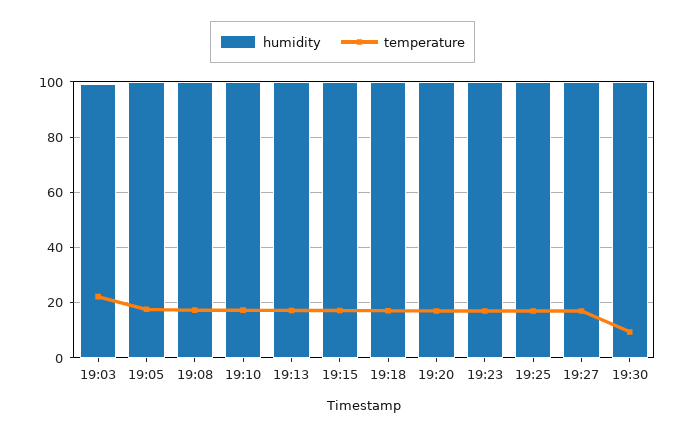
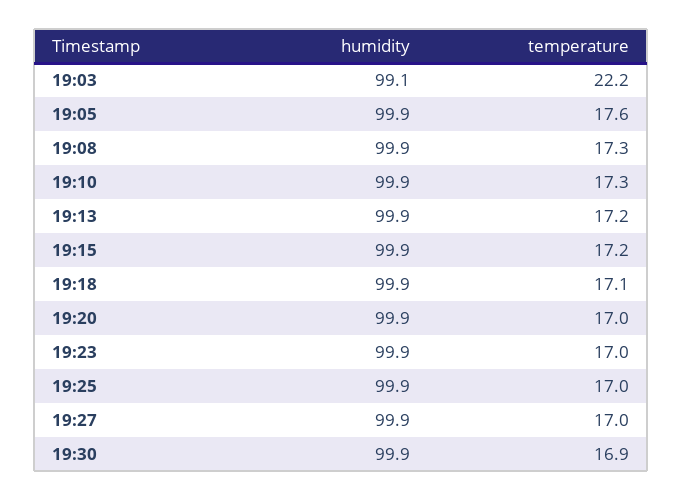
  {
    "humidity": {
      "19:03": 99.1,
      "19:05": 99.9,
      "19:08": 99.9,
      "19:10": 99.9,
      "19:13": 99.9,
      "19:15": 99.9,
      "19:18": 99.9,
      "19:20": 99.9,
      "19:23": 99.9,
      "19:25": 99.9,
      "19:27": 99.9,
      "19:30": 99.9
    },
    "temperature": {
      "19:03": 22.2,
      "19:05": 17.6,
      "19:08": 17.3,
      "19:10": 17.3,
      "19:13": 17.2,
      "19:15": 17.2,
      "19:18": 17.1,
      "19:20": 17,
      "19:23": 17,
      "19:25": 17,
      "19:27": 17,
-     "19:30": 10
+     "19:30": 16.9
    }
  }

